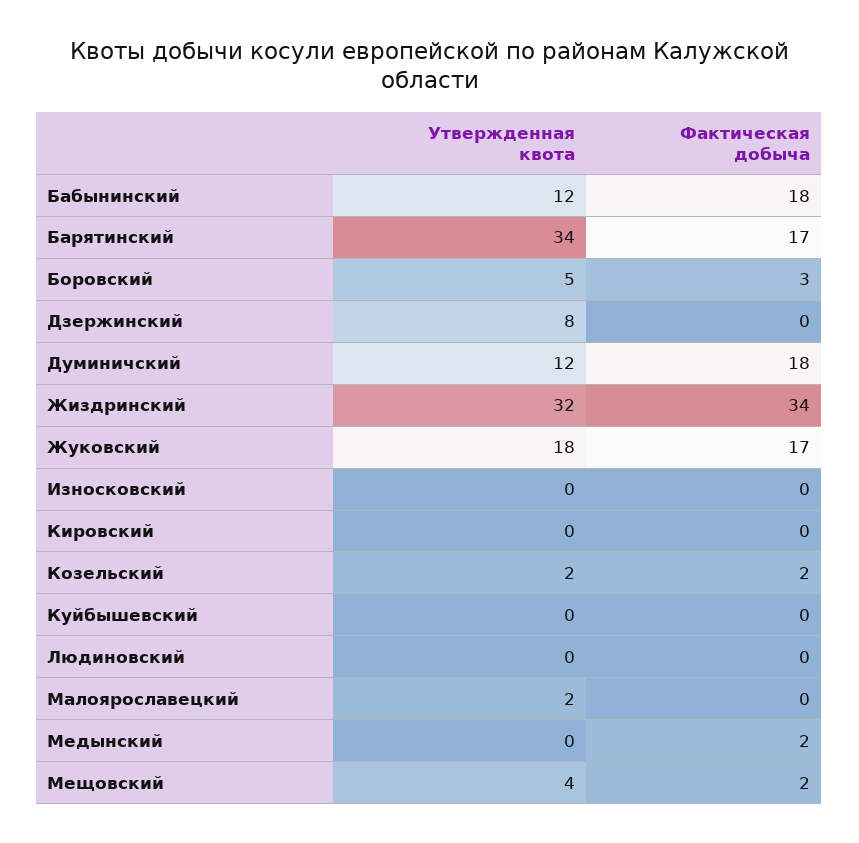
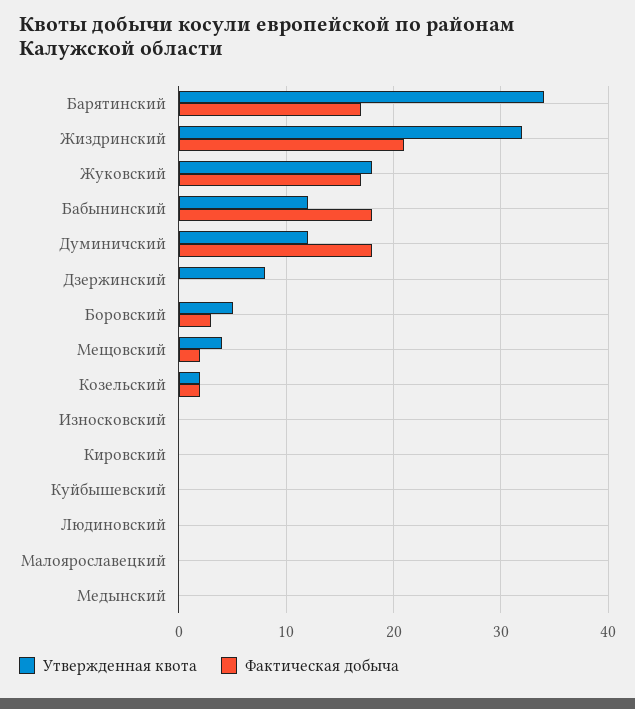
  {
    "Утвержденная квота": {
      "Бабынинский": 12,
      "Барятинский": 34,
      "Боровский": 5,
      "Дзержинский": 8,
      "Думиничский": 12,
      "Жиздринский": 32,
      "Жуковский": 18,
      "Износковский": 0,
      "Кировский": 0,
      "Козельский": 2,
      "Куйбышевский": 0,
      "Людиновский": 0,
-     "Малоярославецкий": 2,
+     "Малоярославецкий": 0,
      "Медынский": 0,
      "Мещовский": 4
    },
    "Фактическая добыча": {
      "Бабынинский": 18,
      "Барятинский": 17,
      "Боровский": 3,
      "Дзержинский": 0,
      "Думиничский": 18,
-     "Жиздринский": 34,
+     "Жиздринский": 21,
      "Жуковский": 17,
      "Износковский": 0,
      "Кировский": 0,
      "Козельский": 2,
      "Куйбышевский": 0,
      "Людиновский": 0,
      "Малоярославецкий": 0,
-     "Медынский": 2,
+     "Медынский": 0,
      "Мещовский": 2
    }
  }

